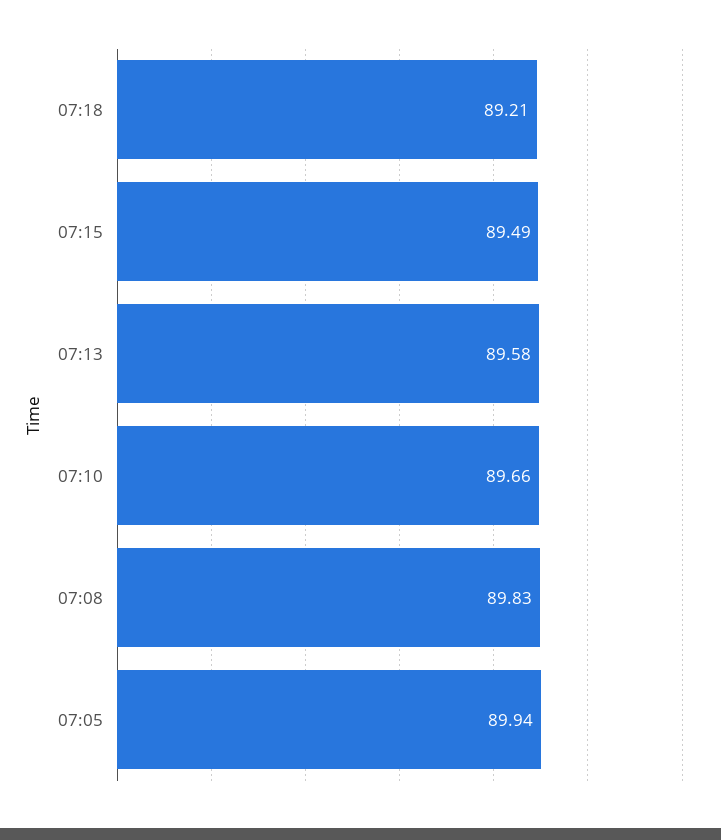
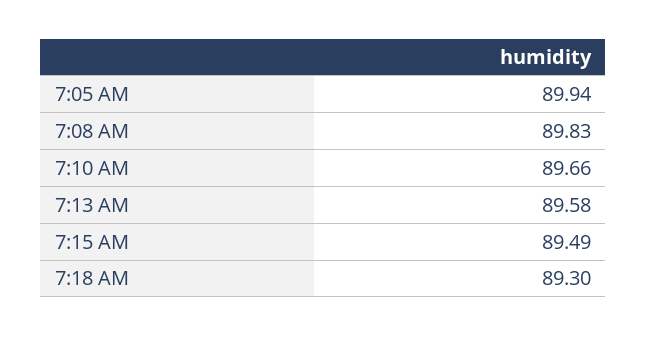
  {
-   "07:18": 89.21,
+   "07:18": 89.3,
    "07:15": 89.49,
    "07:13": 89.58,
    "07:10": 89.66,
    "07:08": 89.83,
    "07:05": 89.94
  }

